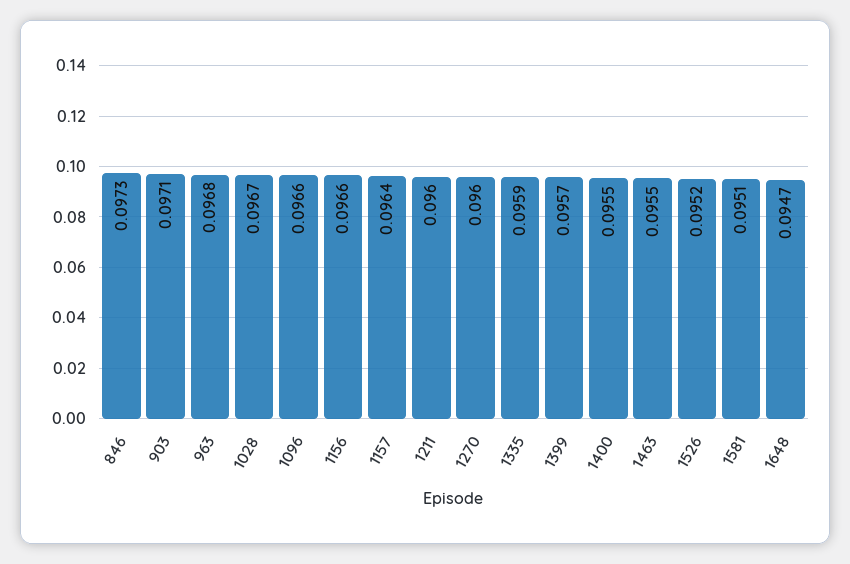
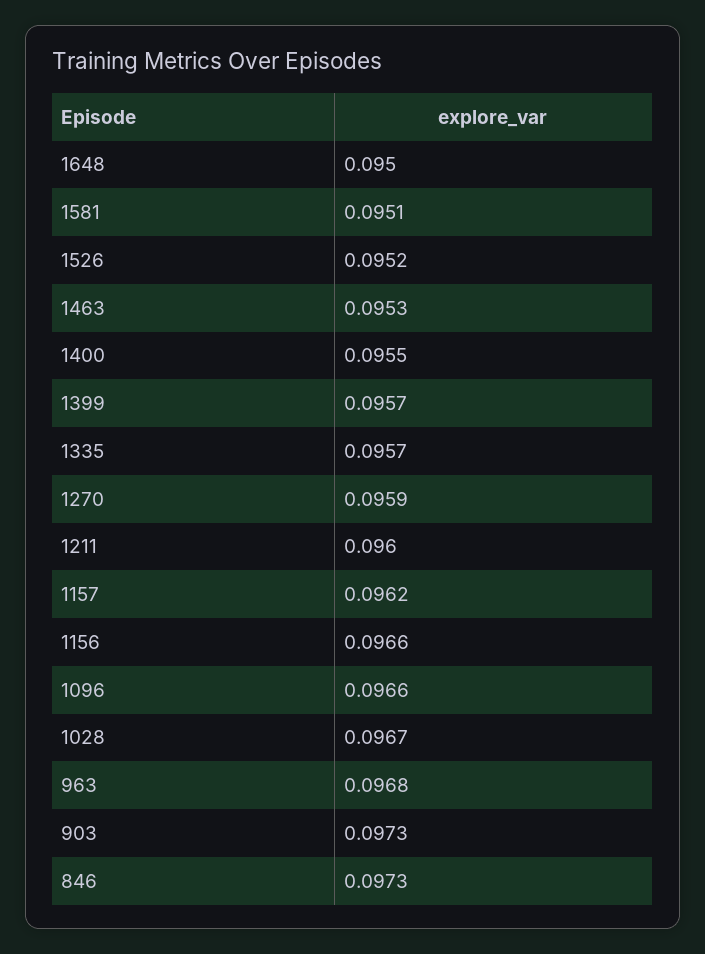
  {
    "846": 0.0973,
-   "903": 0.0971,
+   "903": 0.0973,
    "963": 0.0968,
    "1028": 0.0967,
    "1096": 0.0966,
    "1156": 0.0966,
-   "1157": 0.0964,
+   "1157": 0.0962,
    "1211": 0.096,
-   "1270": 0.096,
+   "1270": 0.0959,
-   "1335": 0.0959,
+   "1335": 0.0957,
    "1399": 0.0957,
    "1400": 0.0955,
-   "1463": 0.0955,
+   "1463": 0.0953,
    "1526": 0.0952,
    "1581": 0.0951,
-   "1648": 0.0947
+   "1648": 0.095
  }

